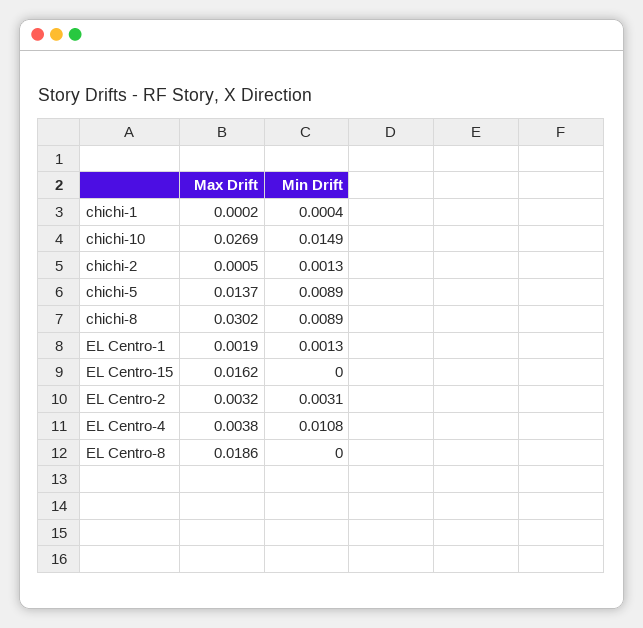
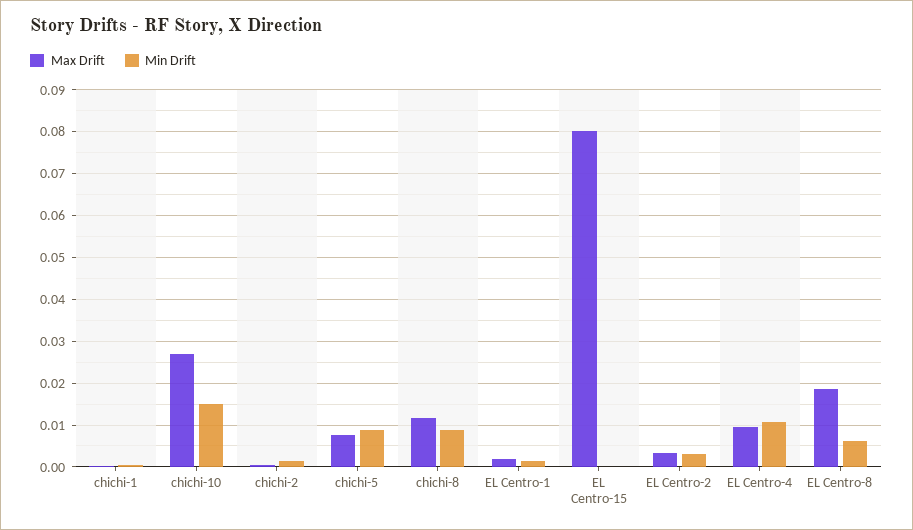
  {
    "Max Drift": {
      "chichi-1": 0.0002,
      "chichi-10": 0.0269,
      "chichi-2": 0.0005,
-     "chichi-5": 0.0137,
+     "chichi-5": 0.008,
-     "chichi-8": 0.0302,
+     "chichi-8": 0.012,
      "EL Centro-1": 0.0019,
-     "EL Centro-15": 0.0162,
+     "EL Centro-15": 0.08,
      "EL Centro-2": 0.0032,
-     "EL Centro-4": 0.0038,
+     "EL Centro-4": 0.01,
      "EL Centro-8": 0.0186
    },
    "Min Drift": {
      "chichi-1": 0.0004,
      "chichi-10": 0.0149,
      "chichi-2": 0.0013,
      "chichi-5": 0.0089,
      "chichi-8": 0.0089,
      "EL Centro-1": 0.0013,
      "EL Centro-15": 0,
      "EL Centro-2": 0.0031,
      "EL Centro-4": 0.0108,
-     "EL Centro-8": 0
+     "EL Centro-8": 0.006
    }
  }

